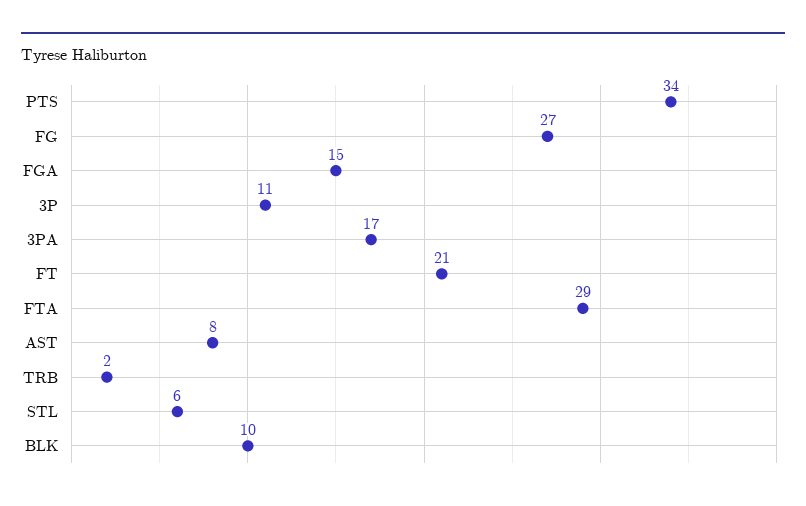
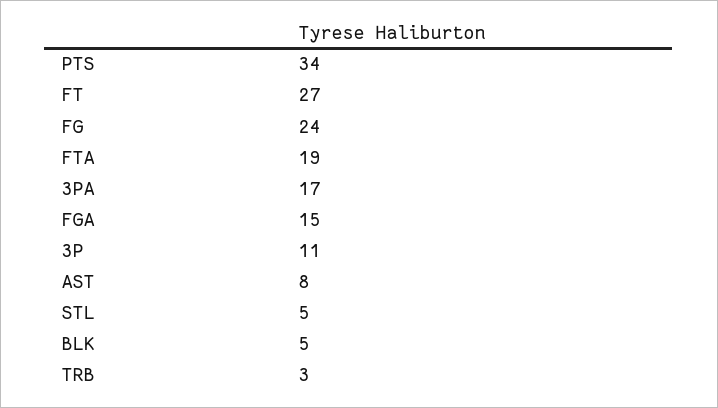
  {
    "PTS": 34,
-   "FG": 27,
+   "FG": 24,
    "FGA": 15,
    "3P": 11,
    "3PA": 17,
-   "FT": 21,
+   "FT": 27,
-   "FTA": 29,
+   "FTA": 19,
    "AST": 8,
-   "TRB": 2,
+   "TRB": 3,
-   "STL": 6,
+   "STL": 5,
-   "BLK": 10
+   "BLK": 5
  }

